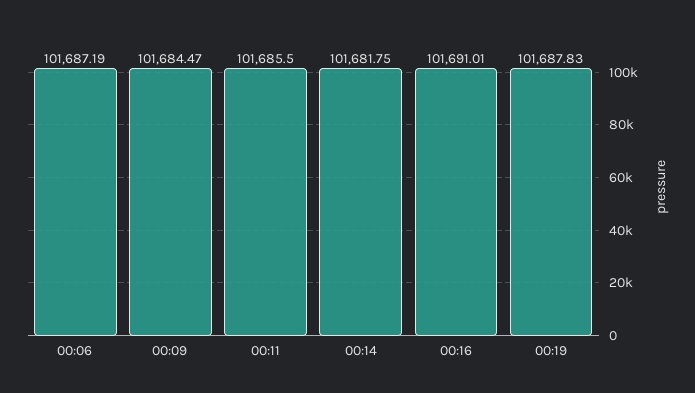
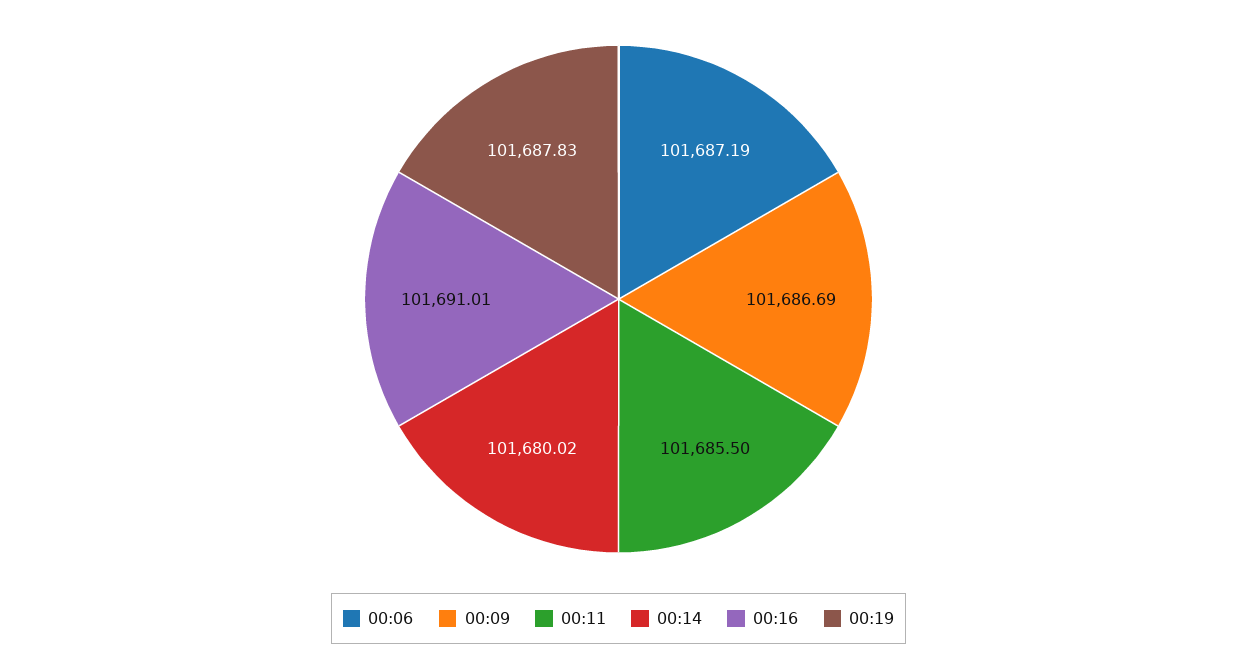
  {
    "00:06": 101687.19,
-   "00:09": 101684.47,
+   "00:09": 101686.69,
    "00:11": 101685.5,
-   "00:14": 101681.75,
+   "00:14": 101680.02,
    "00:16": 101691.01,
    "00:19": 101687.83
  }

